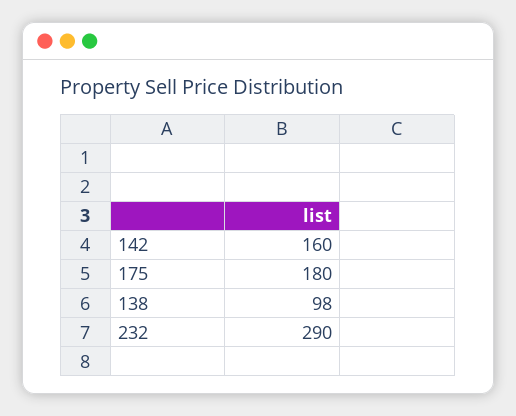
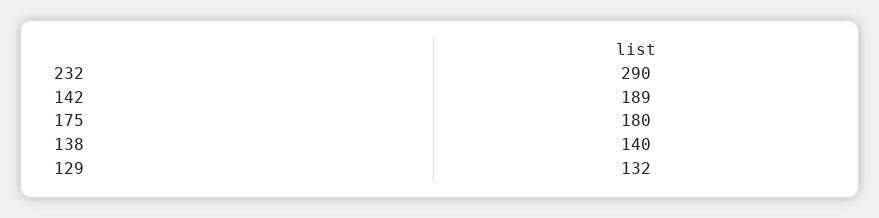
  {
-   "142": 160,
+   "142": 189,
    "175": 180,
-   "138": 98,
+   "138": 140,
-   "232": 290
+   "232": 290,
+   "129": 132
  }

